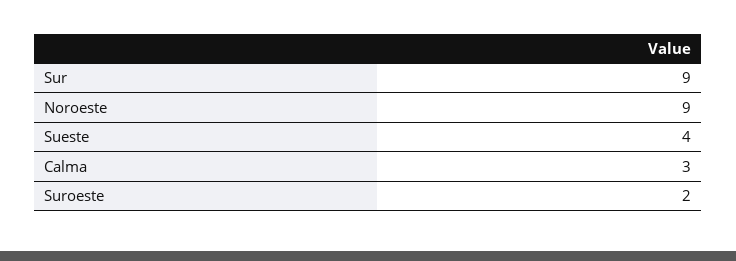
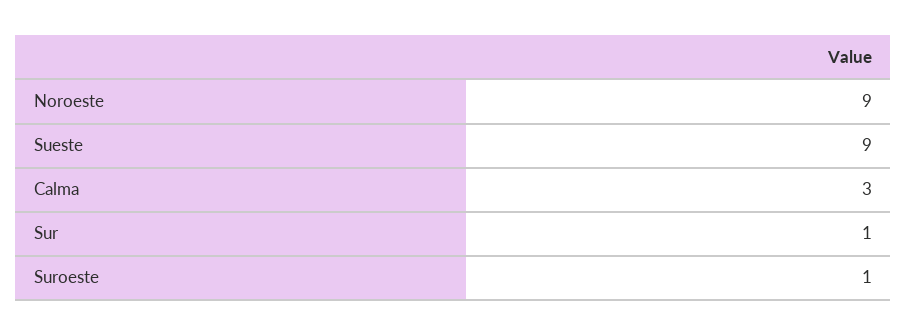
  {
-   "Sur": 9,
+   "Sur": 1,
    "Noroeste": 9,
-   "Sueste": 4,
+   "Sueste": 9,
    "Calma": 3,
-   "Suroeste": 2
+   "Suroeste": 1
  }

